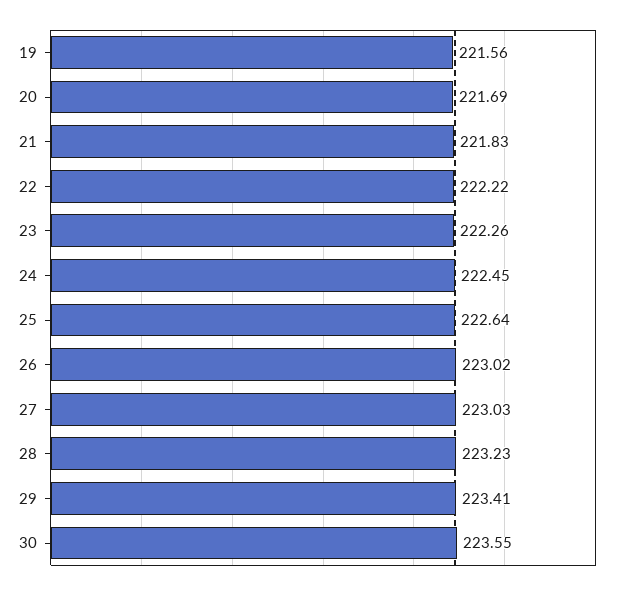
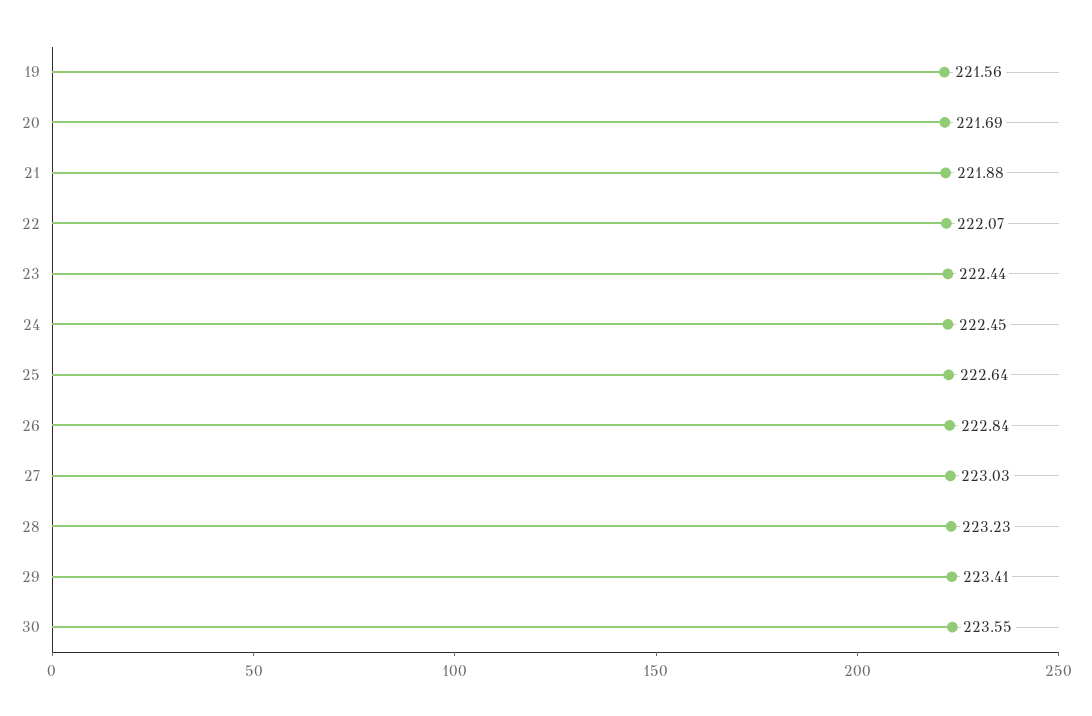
  {
    "19": 221.56,
    "20": 221.69,
-   "21": 221.83,
+   "21": 221.88,
-   "22": 222.22,
+   "22": 222.07,
-   "23": 222.26,
+   "23": 222.44,
    "24": 222.45,
    "25": 222.64,
-   "26": 223.02,
+   "26": 222.84,
    "27": 223.03,
    "28": 223.23,
    "29": 223.41,
    "30": 223.55
  }

